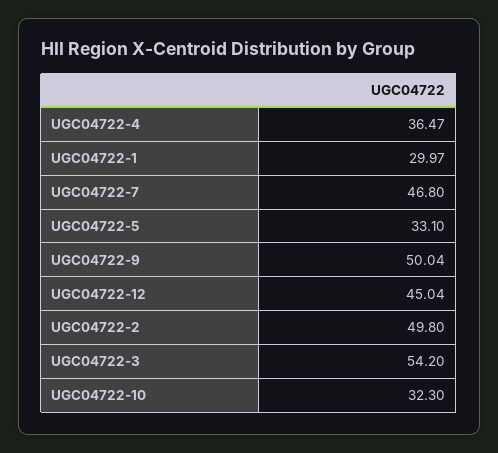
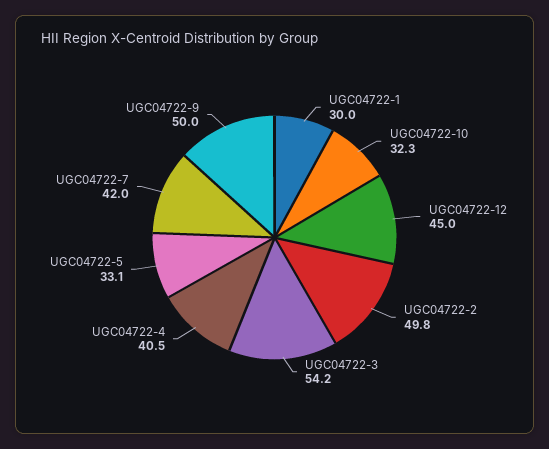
  {
-   "UGC04722-4": 36.47,
+   "UGC04722-4": 40.5,
    "UGC04722-1": 29.97,
-   "UGC04722-7": 46.8,
+   "UGC04722-7": 42,
    "UGC04722-5": 33.1,
    "UGC04722-9": 50.04,
    "UGC04722-12": 45.04,
    "UGC04722-2": 49.8,
    "UGC04722-3": 54.2,
    "UGC04722-10": 32.3
  }

